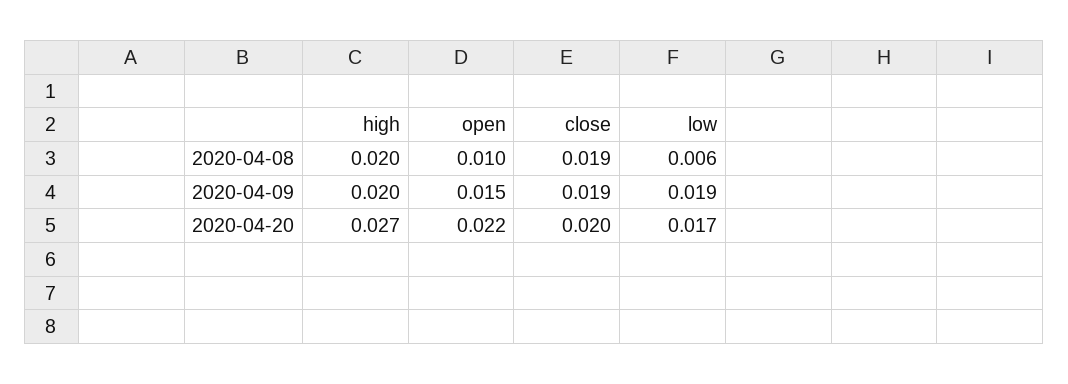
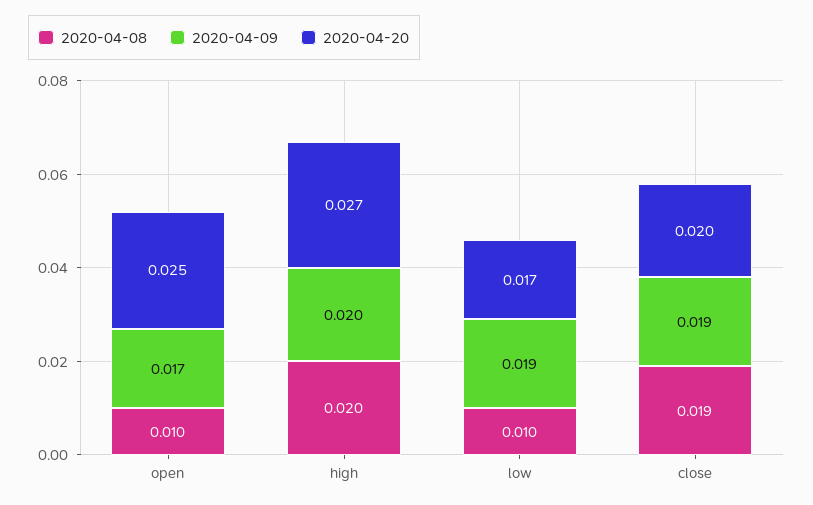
  {
    "2020-04-08": {
      "high": 0.02,
      "open": 0.01,
      "close": 0.019,
-     "low": 0.006
+     "low": 0.01
    },
    "2020-04-09": {
      "high": 0.02,
-     "open": 0.015,
+     "open": 0.017,
      "close": 0.019,
      "low": 0.019
    },
    "2020-04-20": {
      "high": 0.027,
-     "open": 0.022,
+     "open": 0.025,
      "close": 0.02,
      "low": 0.017
    }
  }

